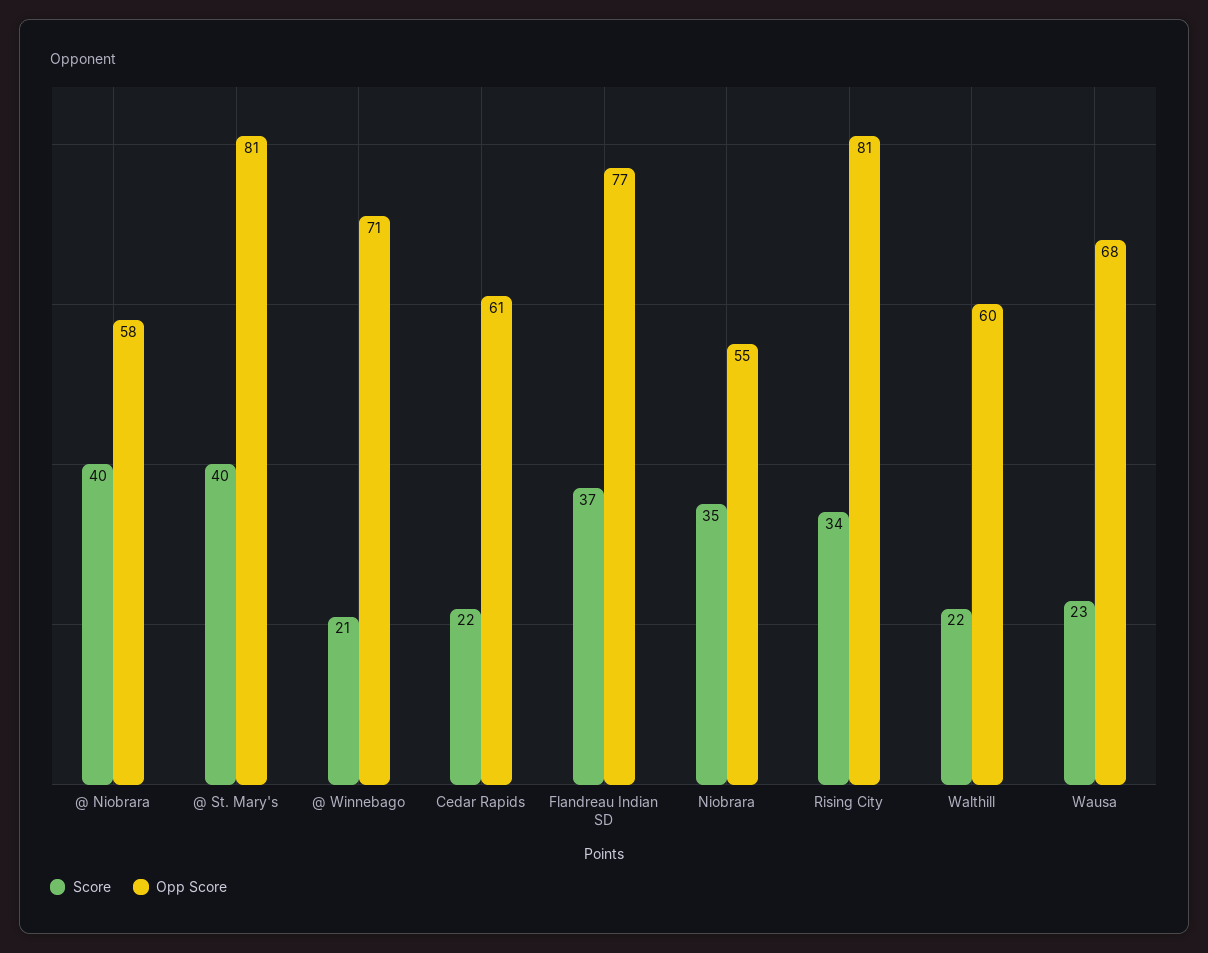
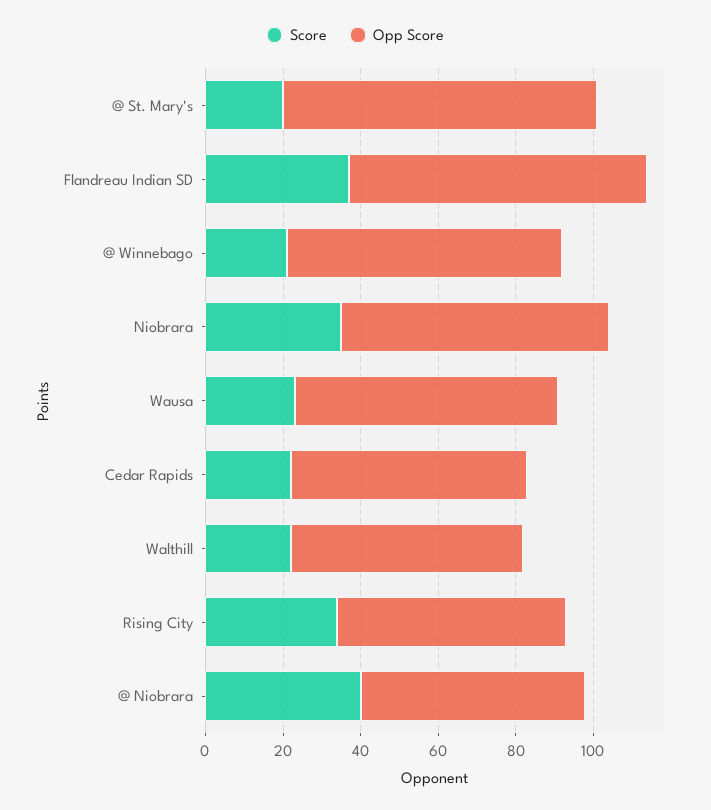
  {
    "Score": {
      "@ Niobrara": 40,
-     "@ St. Mary's": 40,
+     "@ St. Mary's": 20,
      "@ Winnebago": 21,
      "Cedar Rapids": 22,
      "Flandreau Indian SD": 37,
      "Niobrara": 35,
      "Rising City": 34,
      "Walthill": 22,
      "Wausa": 23
    },
    "Opp Score": {
      "@ Niobrara": 58,
      "@ St. Mary's": 81,
      "@ Winnebago": 71,
      "Cedar Rapids": 61,
      "Flandreau Indian SD": 77,
-     "Niobrara": 55,
+     "Niobrara": 70,
-     "Rising City": 81,
+     "Rising City": 60,
      "Walthill": 60,
      "Wausa": 68
    }
  }

